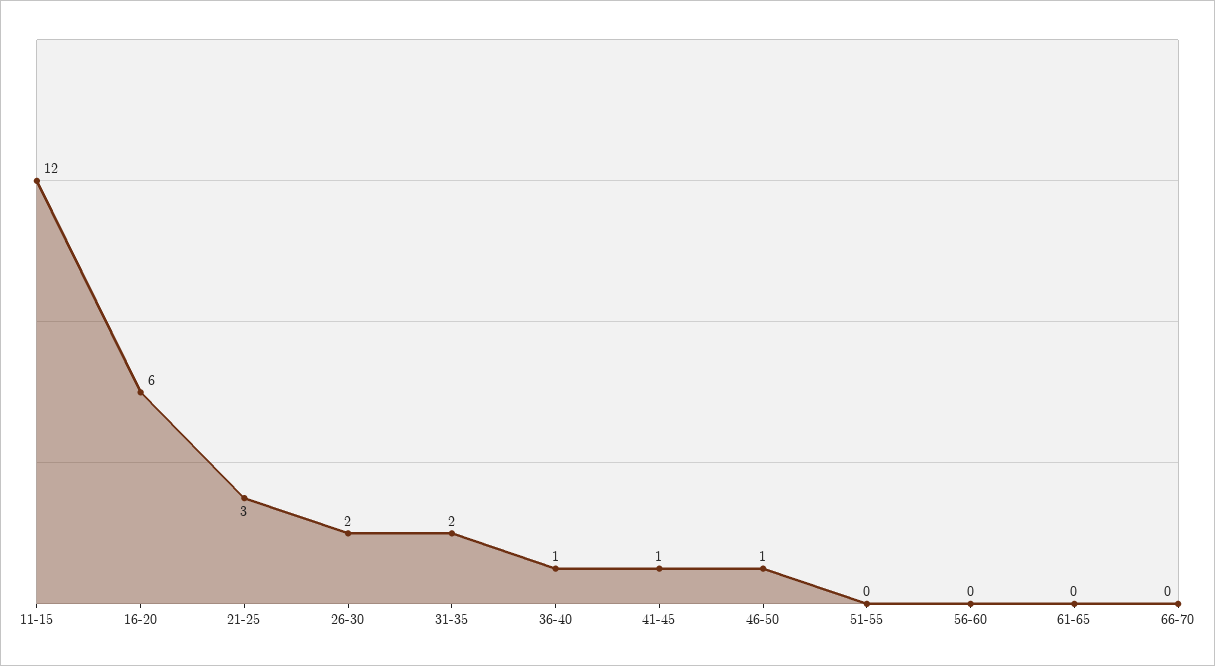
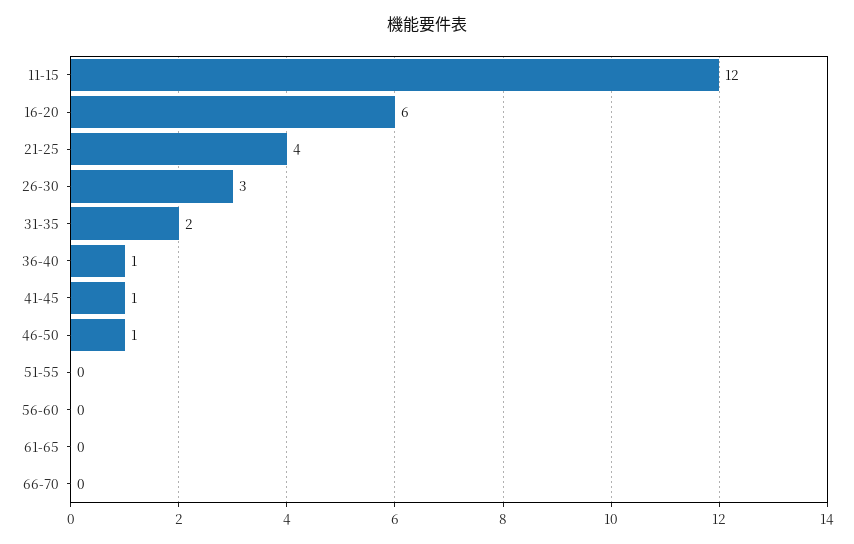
  {
    "11-15": 12,
    "16-20": 6,
-   "21-25": 3,
+   "21-25": 4,
-   "26-30": 2,
+   "26-30": 3,
    "31-35": 2,
    "36-40": 1,
    "41-45": 1,
    "46-50": 1,
    "51-55": 0,
    "56-60": 0,
    "61-65": 0,
    "66-70": 0
  }

